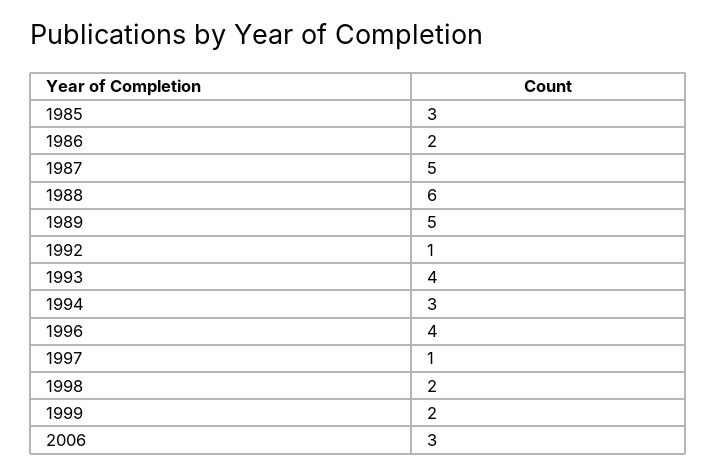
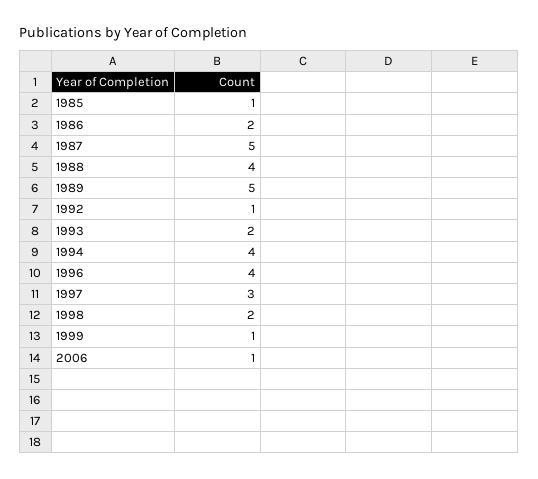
  {
-   "1985": 3,
+   "1985": 1,
    "1986": 2,
    "1987": 5,
-   "1988": 6,
+   "1988": 4,
    "1989": 5,
    "1992": 1,
-   "1993": 4,
+   "1993": 2,
-   "1994": 3,
+   "1994": 4,
    "1996": 4,
-   "1997": 1,
+   "1997": 3,
    "1998": 2,
-   "1999": 2,
+   "1999": 1,
-   "2006": 3
+   "2006": 1
  }

